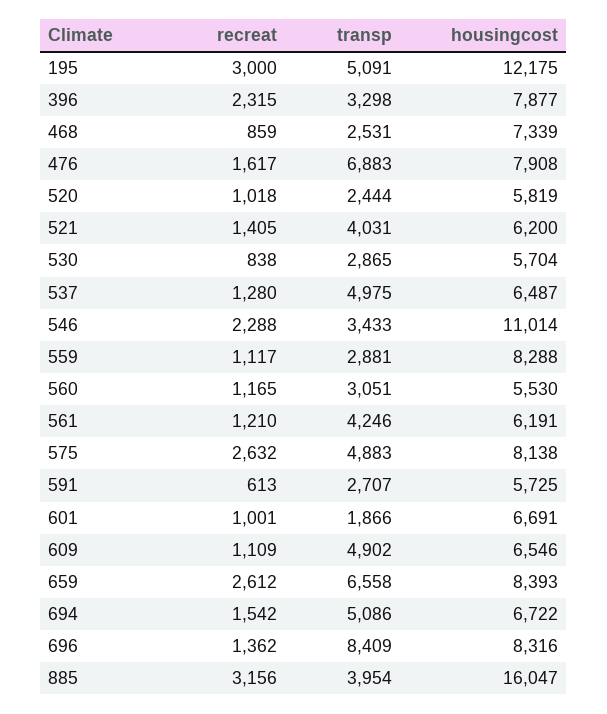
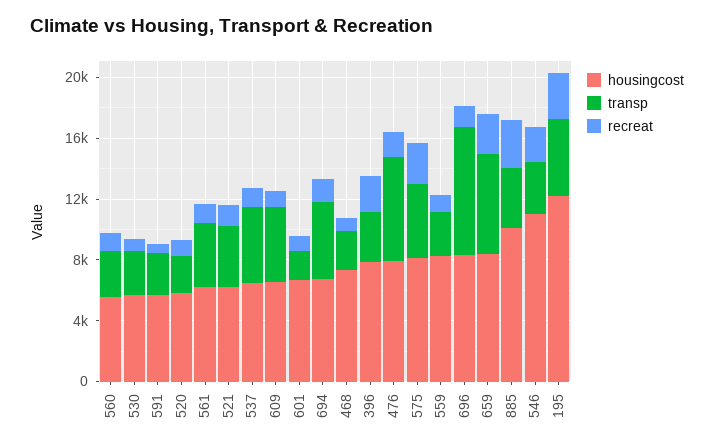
  {
    "recreat": {
      "195": 3000,
      "396": 2315,
      "468": 859,
      "476": 1617,
      "520": 1018,
      "521": 1405,
      "530": 838,
      "537": 1280,
      "546": 2288,
      "559": 1117,
      "560": 1165,
      "561": 1210,
      "575": 2632,
      "591": 613,
      "601": 1001,
      "609": 1109,
      "659": 2612,
      "694": 1542,
      "696": 1362,
      "885": 3156
    },
    "transp": {
      "195": 5091,
      "396": 3298,
      "468": 2531,
      "476": 6883,
      "520": 2444,
      "521": 4031,
      "530": 2865,
      "537": 4975,
      "546": 3433,
      "559": 2881,
      "560": 3051,
      "561": 4246,
      "575": 4883,
      "591": 2707,
      "601": 1866,
      "609": 4902,
      "659": 6558,
      "694": 5086,
      "696": 8409,
      "885": 3954
    },
    "housingcost": {
      "195": 12175,
      "396": 7877,
      "468": 7339,
      "476": 7908,
      "520": 5819,
      "521": 6200,
      "530": 5704,
      "537": 6487,
      "546": 11014,
      "559": 8288,
      "560": 5530,
      "561": 6191,
      "575": 8138,
      "591": 5725,
      "601": 6691,
      "609": 6546,
      "659": 8393,
      "694": 6722,
      "696": 8316,
-     "885": 16047
+     "885": 10000
    }
  }

